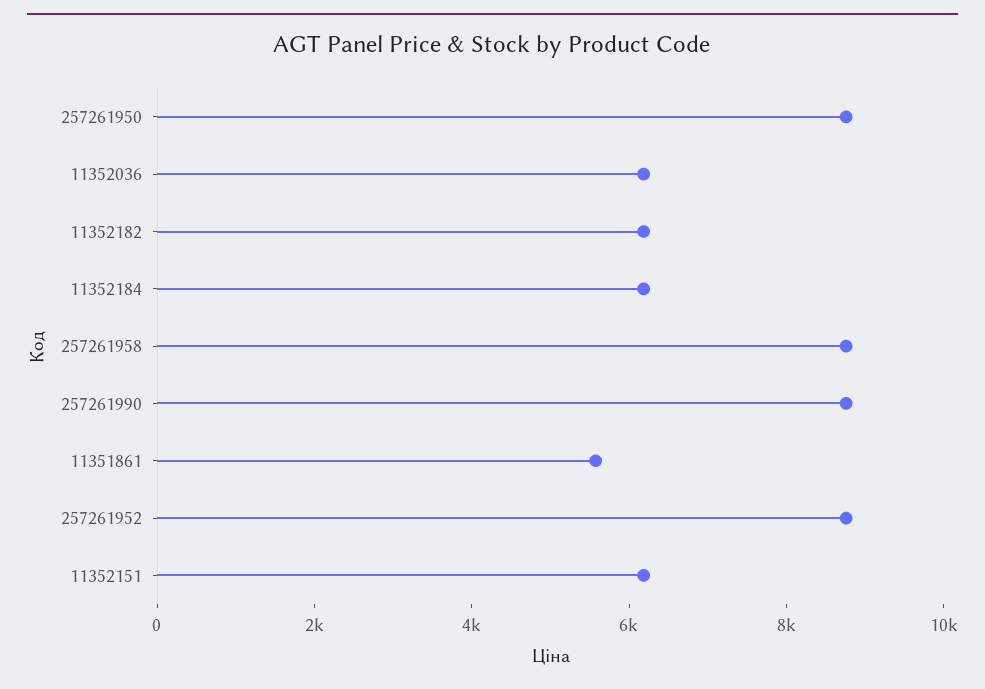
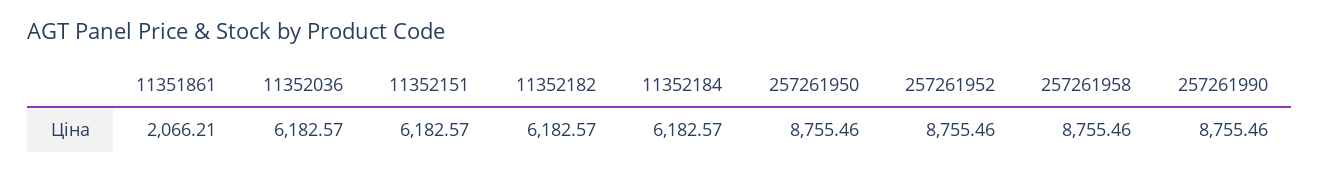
  {
    "257261950": 8755.46,
    "11352036": 6182.57,
    "11352182": 6182.57,
    "11352184": 6182.57,
    "257261958": 8755.46,
    "257261990": 8755.46,
-   "11351861": 5500,
+   "11351861": 2066.21,
    "257261952": 8755.46,
    "11352151": 6182.57
  }

